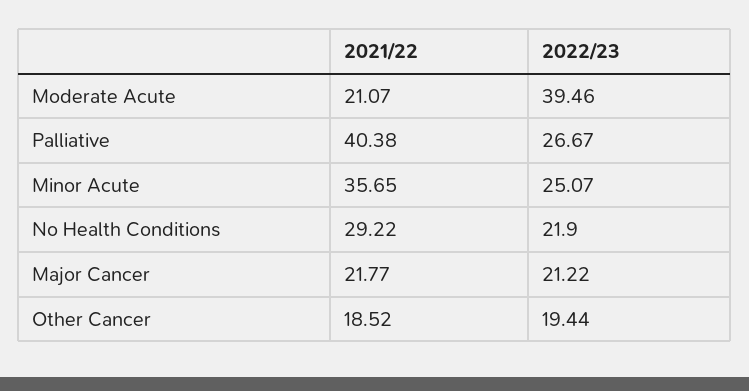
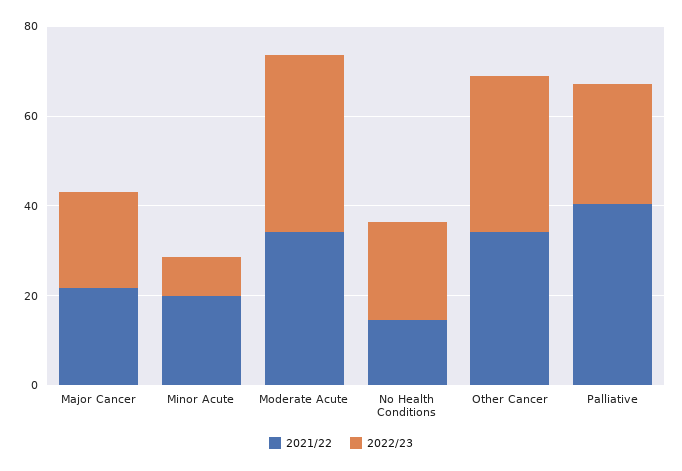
  {
    "2021/22": {
-     "Moderate Acute": 21.07,
+     "Moderate Acute": 35,
      "Palliative": 40.38,
-     "Minor Acute": 35.65,
+     "Minor Acute": 20,
-     "No Health Conditions": 29.22,
+     "No Health Conditions": 15,
      "Major Cancer": 21.77,
-     "Other Cancer": 18.52
+     "Other Cancer": 35
    },
    "2022/23": {
      "Moderate Acute": 39.46,
      "Palliative": 26.67,
-     "Minor Acute": 25.07,
+     "Minor Acute": 10,
      "No Health Conditions": 21.9,
      "Major Cancer": 21.22,
-     "Other Cancer": 19.44
+     "Other Cancer": 35
    }
  }

